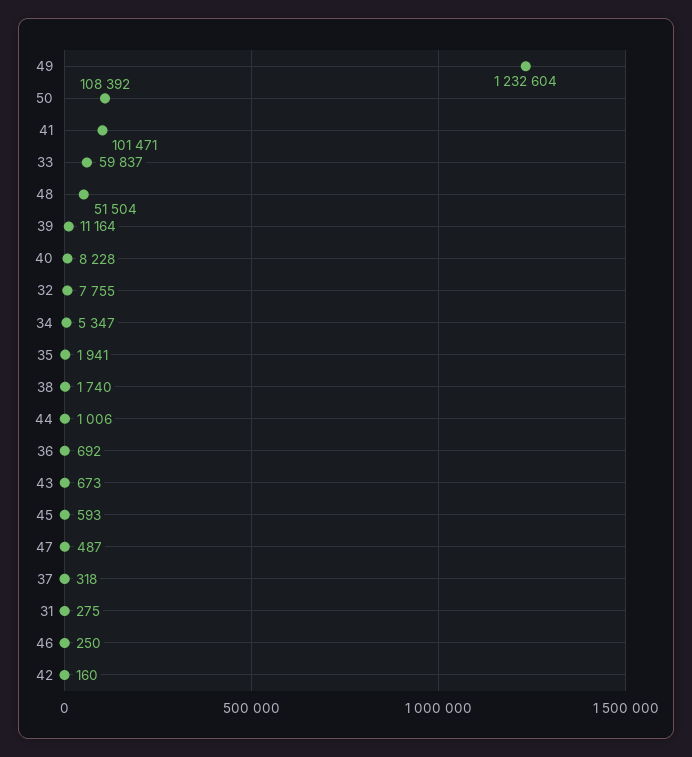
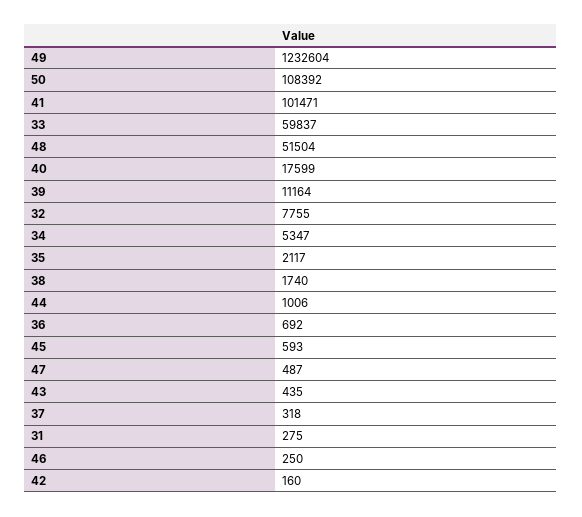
  {
    "49": 1232604,
    "50": 108392,
    "41": 101471,
    "33": 59837,
    "48": 51504,
    "39": 11164,
-   "40": 8228,
+   "40": 17599,
    "32": 7755,
    "34": 5347,
-   "35": 1941,
+   "35": 2117,
    "38": 1740,
    "44": 1006,
    "36": 692,
-   "43": 673,
+   "43": 435,
    "45": 593,
    "47": 487,
    "37": 318,
    "31": 275,
    "46": 250,
    "42": 160
  }

